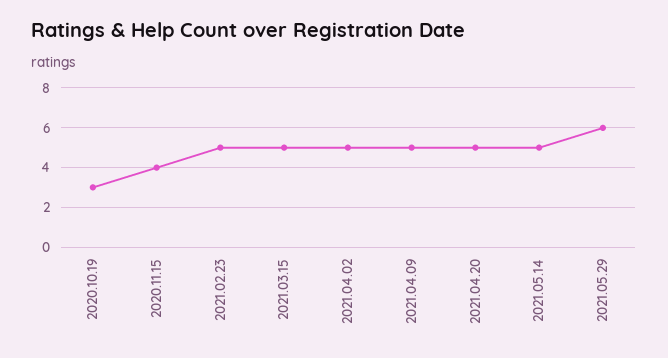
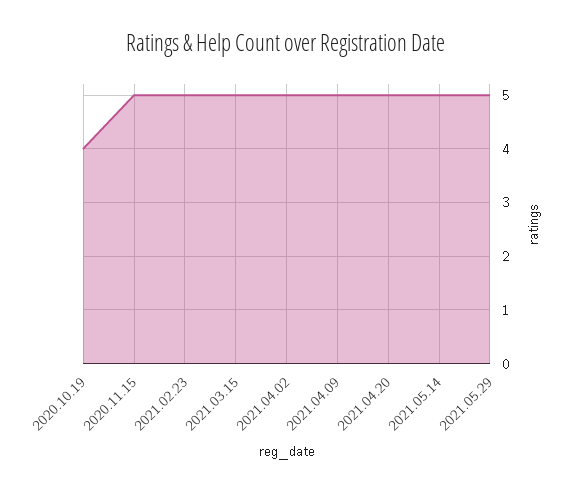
  {
-   "2020.10.19": 3,
+   "2020.10.19": 4,
-   "2020.11.15": 4,
+   "2020.11.15": 5,
    "2021.02.23": 5,
    "2021.03.15": 5,
    "2021.04.02": 5,
    "2021.04.09": 5,
    "2021.04.20": 5,
    "2021.05.14": 5,
-   "2021.05.29": 6
+   "2021.05.29": 5
  }

